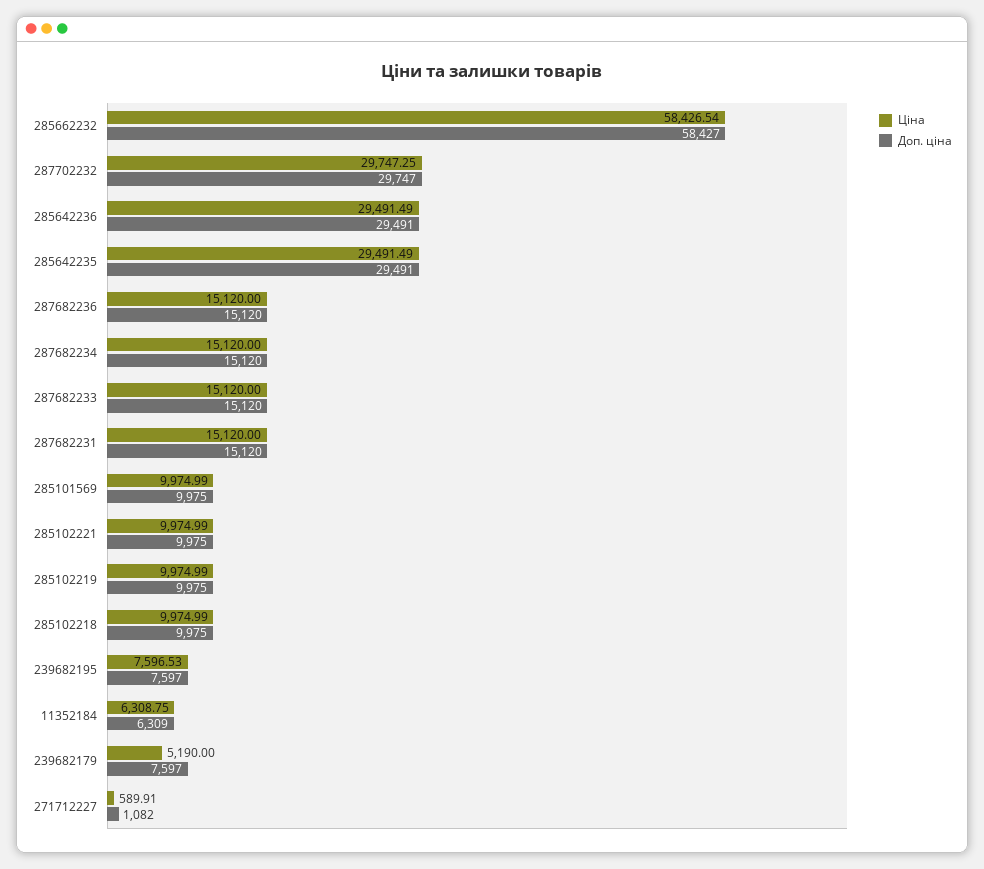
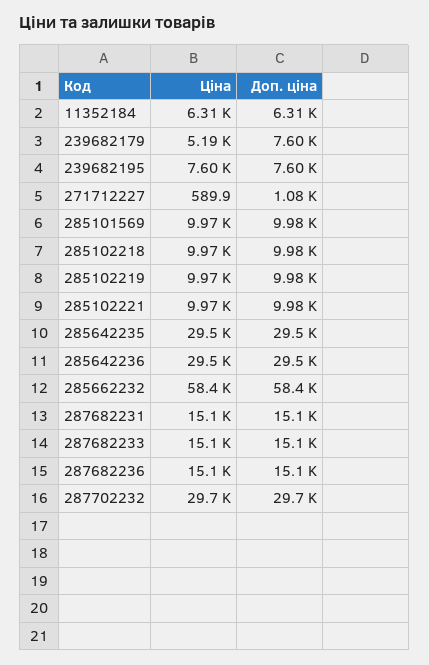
  {
    "Ціна": {
      "285662232": 58426.54,
      "287702232": 29747.25,
      "285642236": 29491.49,
      "285642235": 29491.49,
      "287682236": 15120,
-     "287682234": 15120,
      "287682233": 15120,
      "287682231": 15120,
      "285101569": 9974.99,
      "285102221": 9974.99,
      "285102219": 9974.99,
      "285102218": 9974.99,
      "239682195": 7596.53,
      "11352184": 6308.75,
      "239682179": 5190,
      "271712227": 589.91
    },
    "Доп. ціна": {
      "285662232": 58427,
      "287702232": 29747,
      "285642236": 29491,
      "285642235": 29491,
      "287682236": 15120,
-     "287682234": 15120,
      "287682233": 15120,
      "287682231": 15120,
      "285101569": 9975,
      "285102221": 9975,
      "285102219": 9975,
      "285102218": 9975,
      "239682195": 7597,
      "11352184": 6309,
      "239682179": 7597,
      "271712227": 1082
    }
  }

